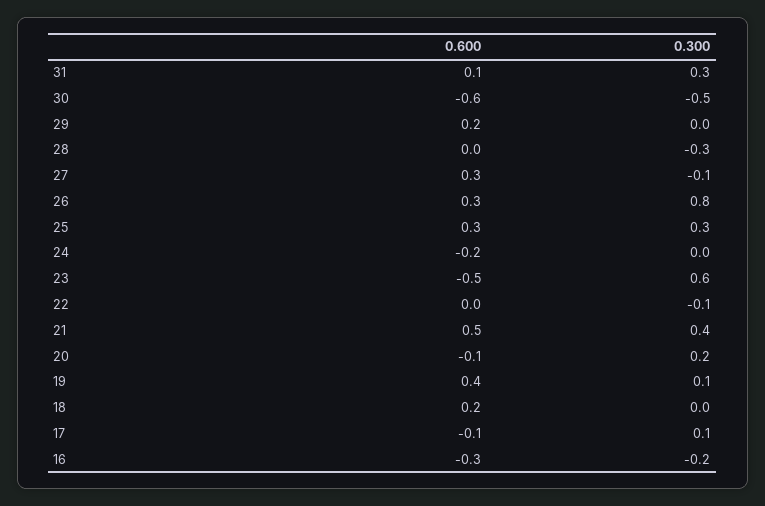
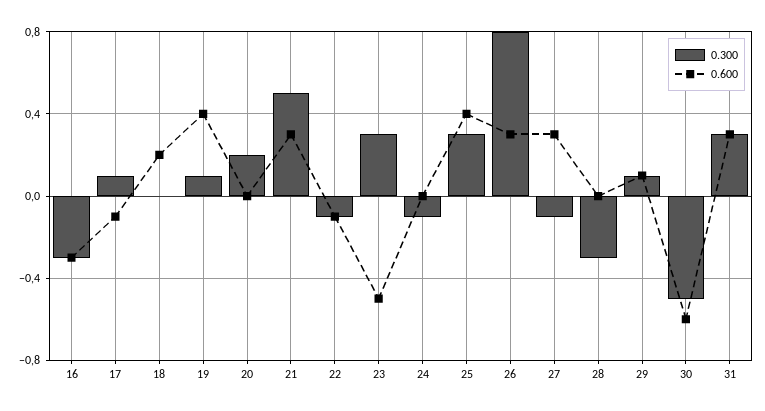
  {
    "0.600": {
-     "31": 0.1,
+     "31": 0.3,
      "30": -0.6,
-     "29": 0.2,
+     "29": 0.1,
      "28": 0,
      "27": 0.3,
      "26": 0.3,
-     "25": 0.3,
+     "25": 0.4,
-     "24": -0.2,
+     "24": 0,
      "23": -0.5,
-     "22": 0,
+     "22": -0.1,
-     "21": 0.5,
+     "21": 0.3,
-     "20": -0.1,
+     "20": 0,
      "19": 0.4,
      "18": 0.2,
      "17": -0.1,
      "16": -0.3
    },
    "0.300": {
      "31": 0.3,
      "30": -0.5,
-     "29": 0,
+     "29": 0.1,
      "28": -0.3,
      "27": -0.1,
      "26": 0.8,
      "25": 0.3,
-     "24": 0,
+     "24": -0.1,
-     "23": 0.6,
+     "23": 0.3,
      "22": -0.1,
-     "21": 0.4,
+     "21": 0.5,
      "20": 0.2,
      "19": 0.1,
      "18": 0,
      "17": 0.1,
-     "16": -0.2
+     "16": -0.3
    }
  }

